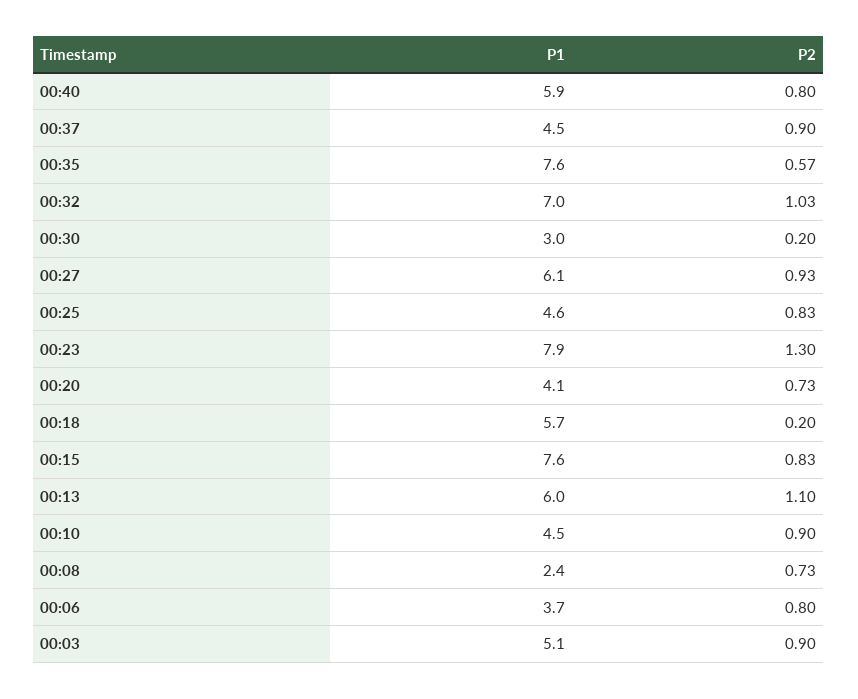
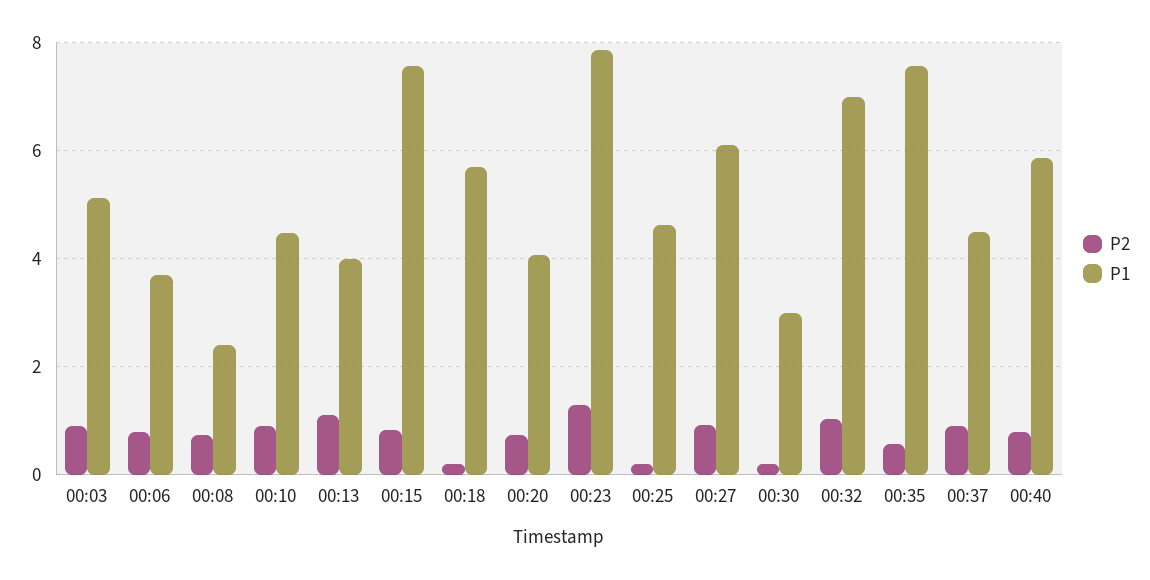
  {
    "P1": {
      "00:40": 5.9,
      "00:37": 4.5,
      "00:35": 7.6,
      "00:32": 7,
      "00:30": 3,
      "00:27": 6.1,
      "00:25": 4.6,
      "00:23": 7.9,
      "00:20": 4.1,
      "00:18": 5.7,
      "00:15": 7.6,
-     "00:13": 6,
+     "00:13": 4,
      "00:10": 4.5,
      "00:08": 2.4,
      "00:06": 3.7,
      "00:03": 5.1
    },
    "P2": {
      "00:40": 0.8,
      "00:37": 0.9,
      "00:35": 0.57,
      "00:32": 1.03,
      "00:30": 0.2,
      "00:27": 0.93,
-     "00:25": 0.83,
+     "00:25": 0.2,
      "00:23": 1.3,
      "00:20": 0.73,
      "00:18": 0.2,
      "00:15": 0.83,
      "00:13": 1.1,
      "00:10": 0.9,
      "00:08": 0.73,
      "00:06": 0.8,
      "00:03": 0.9
    }
  }

